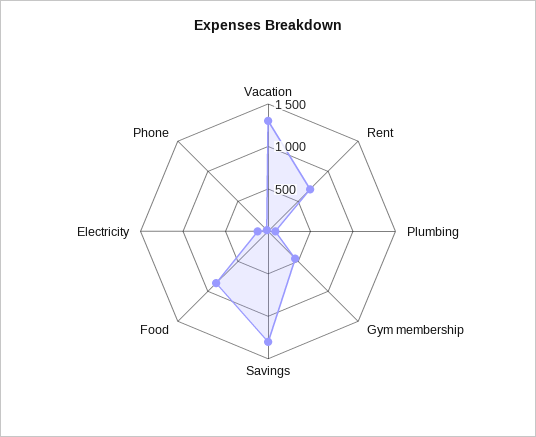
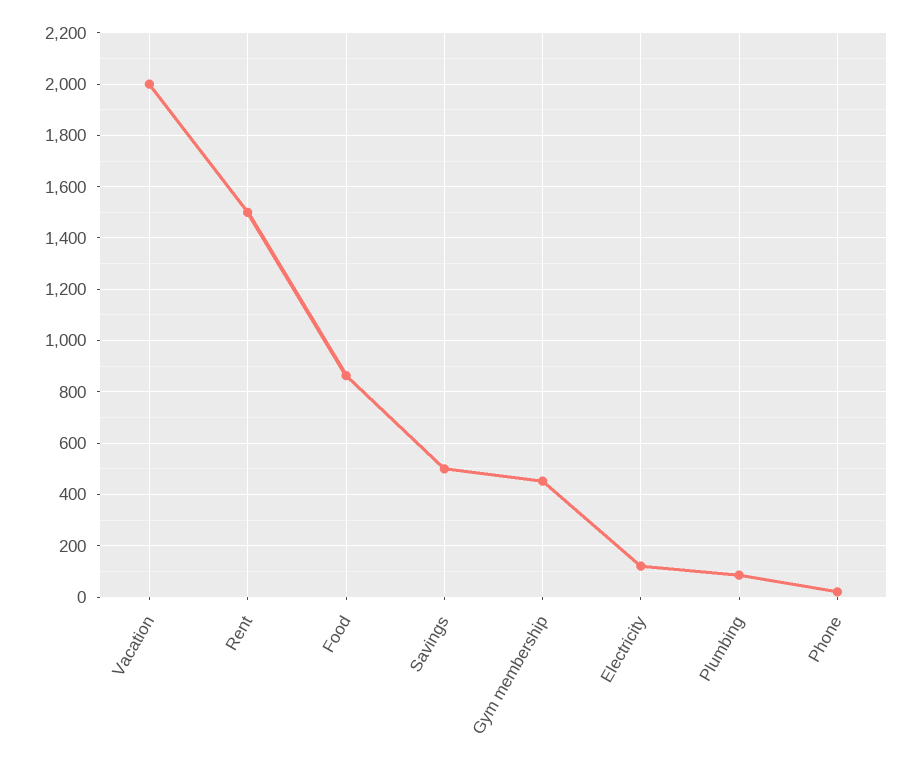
  {
-   "Vacation": 1300,
+   "Vacation": 2000,
-   "Rent": 700,
+   "Rent": 1500,
    "Plumbing": 75,
    "Gym membership": 450,
-   "Savings": 1300,
+   "Savings": 500,
    "Food": 875,
    "Electricity": 125,
    "Phone": 25
  }

